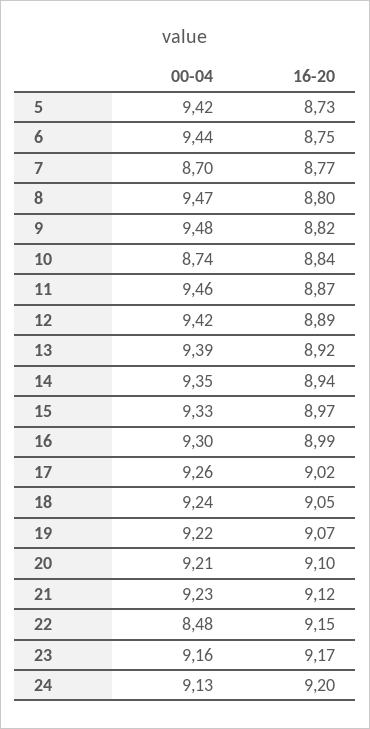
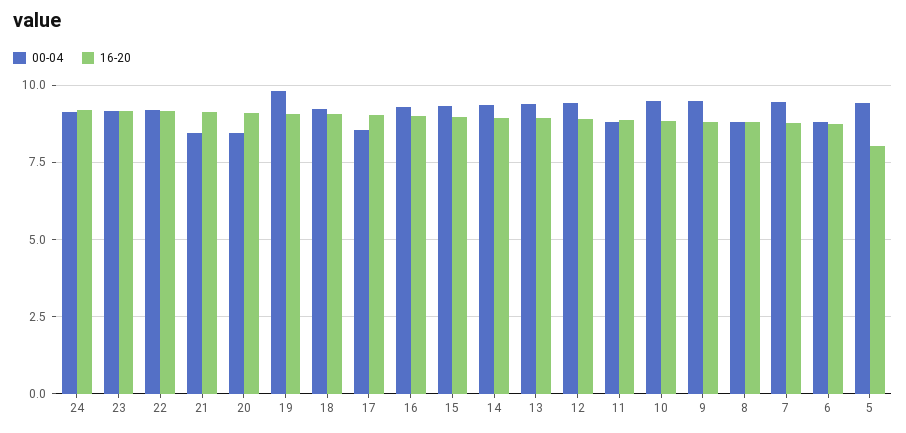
  {
    "00-04": {
      "5": 9.42,
-     "6": 9.44,
+     "6": 8.75,
-     "7": 8.7,
+     "7": 9.5,
-     "8": 9.47,
+     "8": 8.75,
      "9": 9.48,
-     "10": 8.74,
+     "10": 9.5,
-     "11": 9.46,
+     "11": 8.75,
      "12": 9.42,
      "13": 9.39,
      "14": 9.35,
      "15": 9.33,
      "16": 9.3,
-     "17": 9.26,
+     "17": 8.5,
      "18": 9.24,
-     "19": 9.22,
+     "19": 9.75,
-     "20": 9.21,
+     "20": 8.5,
-     "21": 9.23,
+     "21": 8.5,
-     "22": 8.48,
+     "22": 9.25,
      "23": 9.16,
      "24": 9.13
    },
    "16-20": {
-     "5": 8.73,
+     "5": 8,
      "6": 8.75,
      "7": 8.77,
      "8": 8.8,
      "9": 8.82,
      "10": 8.84,
      "11": 8.87,
      "12": 8.89,
      "13": 8.92,
      "14": 8.94,
      "15": 8.97,
      "16": 8.99,
      "17": 9.02,
      "18": 9.05,
      "19": 9.07,
      "20": 9.1,
      "21": 9.12,
      "22": 9.15,
      "23": 9.17,
      "24": 9.2
    }
  }

